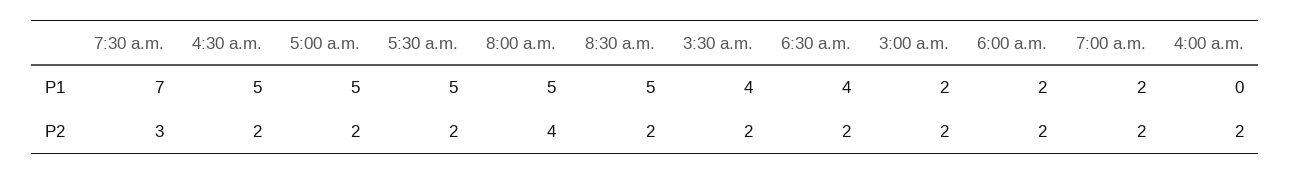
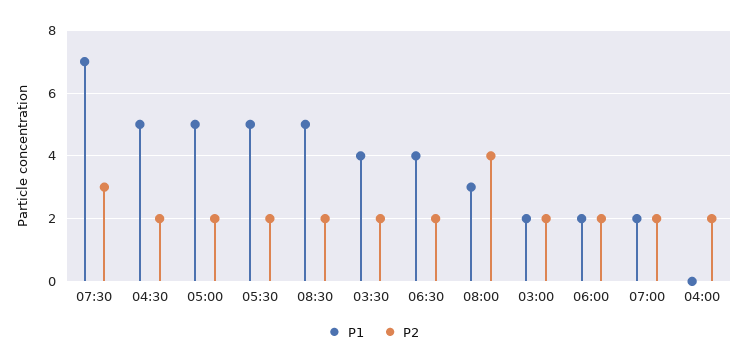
  {
    "P1": {
      "7:30 a.m.": 7,
      "4:30 a.m.": 5,
      "5:00 a.m.": 5,
      "5:30 a.m.": 5,
-     "8:00 a.m.": 5,
+     "8:00 a.m.": 3,
      "8:30 a.m.": 5,
      "3:30 a.m.": 4,
      "6:30 a.m.": 4,
      "3:00 a.m.": 2,
      "6:00 a.m.": 2,
      "7:00 a.m.": 2,
      "4:00 a.m.": 0
    },
    "P2": {
      "7:30 a.m.": 3,
      "4:30 a.m.": 2,
      "5:00 a.m.": 2,
      "5:30 a.m.": 2,
      "8:00 a.m.": 4,
      "8:30 a.m.": 2,
      "3:30 a.m.": 2,
      "6:30 a.m.": 2,
      "3:00 a.m.": 2,
      "6:00 a.m.": 2,
      "7:00 a.m.": 2,
      "4:00 a.m.": 2
    }
  }

